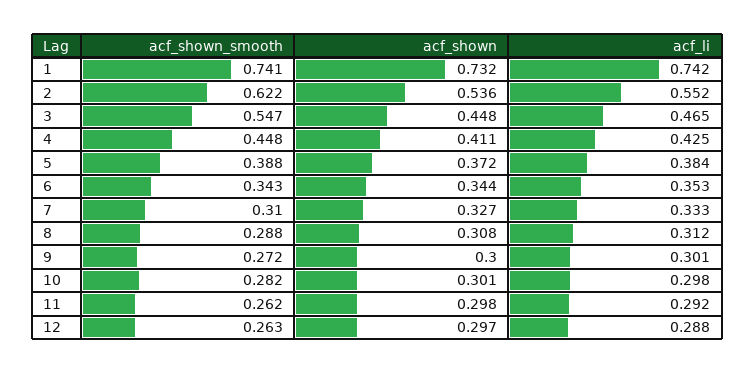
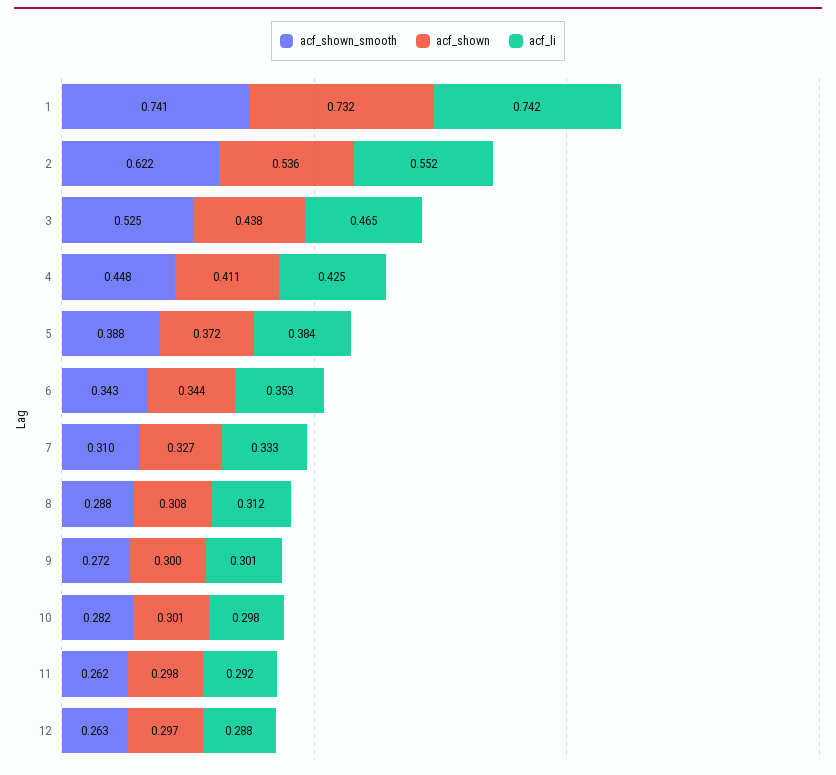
  {
    "acf_shown_smooth": {
      "1": 0.741,
      "2": 0.622,
-     "3": 0.547,
+     "3": 0.525,
      "4": 0.448,
      "5": 0.388,
      "6": 0.343,
      "7": 0.31,
      "8": 0.288,
      "9": 0.272,
      "10": 0.282,
      "11": 0.262,
      "12": 0.263
    },
    "acf_shown": {
      "1": 0.732,
      "2": 0.536,
-     "3": 0.448,
+     "3": 0.438,
      "4": 0.411,
      "5": 0.372,
      "6": 0.344,
      "7": 0.327,
      "8": 0.308,
      "9": 0.3,
      "10": 0.301,
      "11": 0.298,
      "12": 0.297
    },
    "acf_li": {
      "1": 0.742,
      "2": 0.552,
      "3": 0.465,
      "4": 0.425,
      "5": 0.384,
      "6": 0.353,
      "7": 0.333,
      "8": 0.312,
      "9": 0.301,
      "10": 0.298,
      "11": 0.292,
      "12": 0.288
    }
  }

